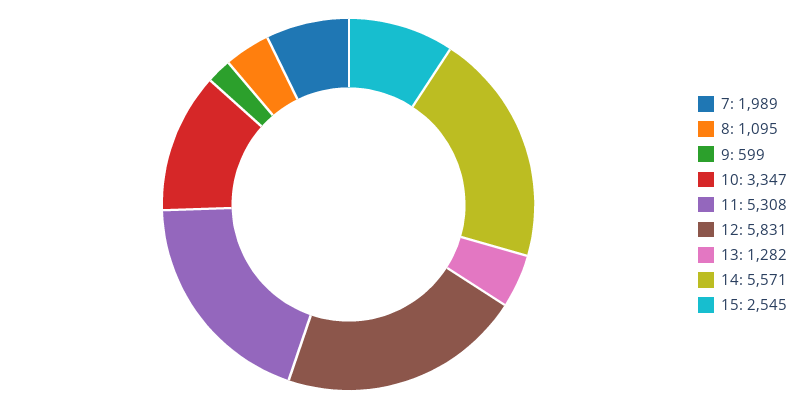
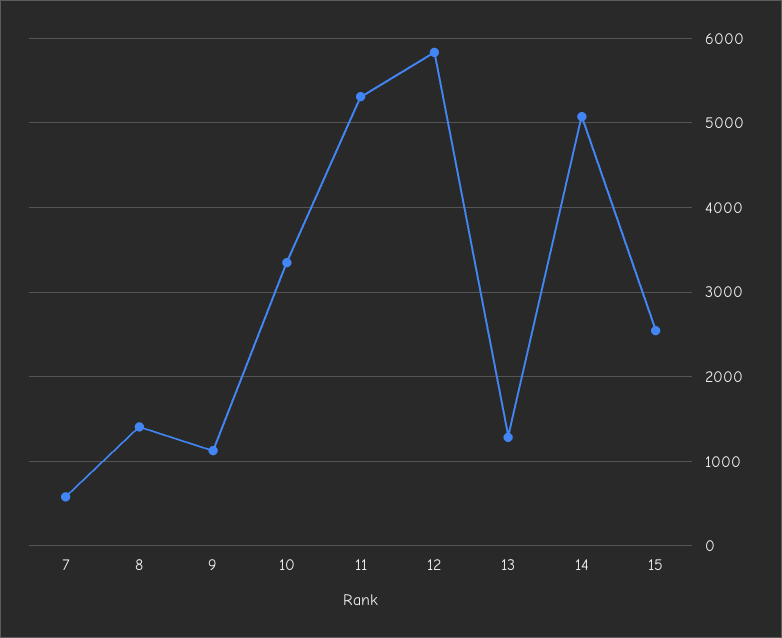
  {
-   "7": 1989,
+   "7": 600,
-   "8": 1095,
+   "8": 1400,
-   "9": 599,
+   "9": 1100,
    "10": 3347,
    "11": 5308,
    "12": 5831,
    "13": 1282,
-   "14": 5571,
+   "14": 5100,
    "15": 2545
  }

